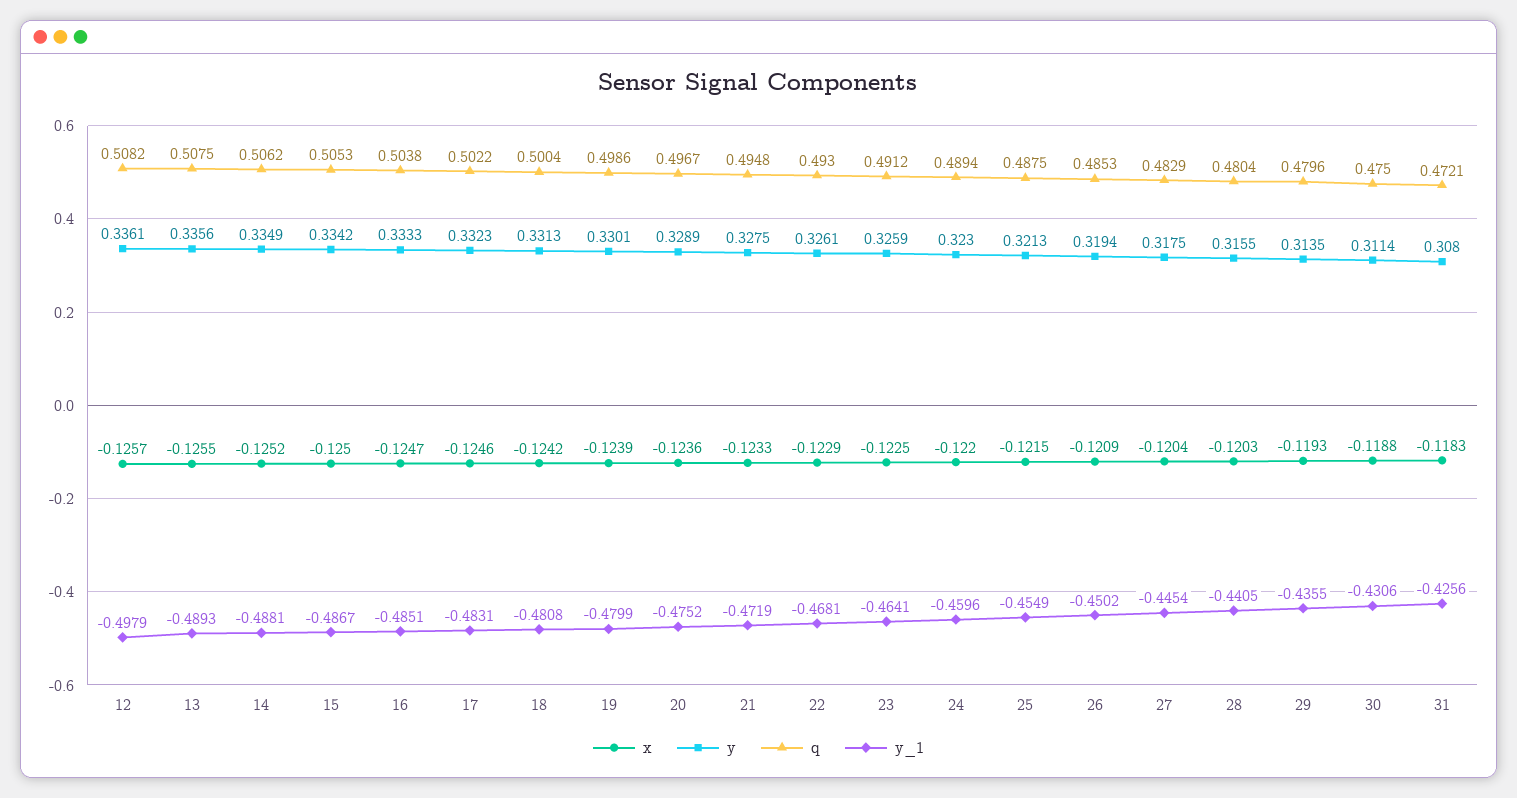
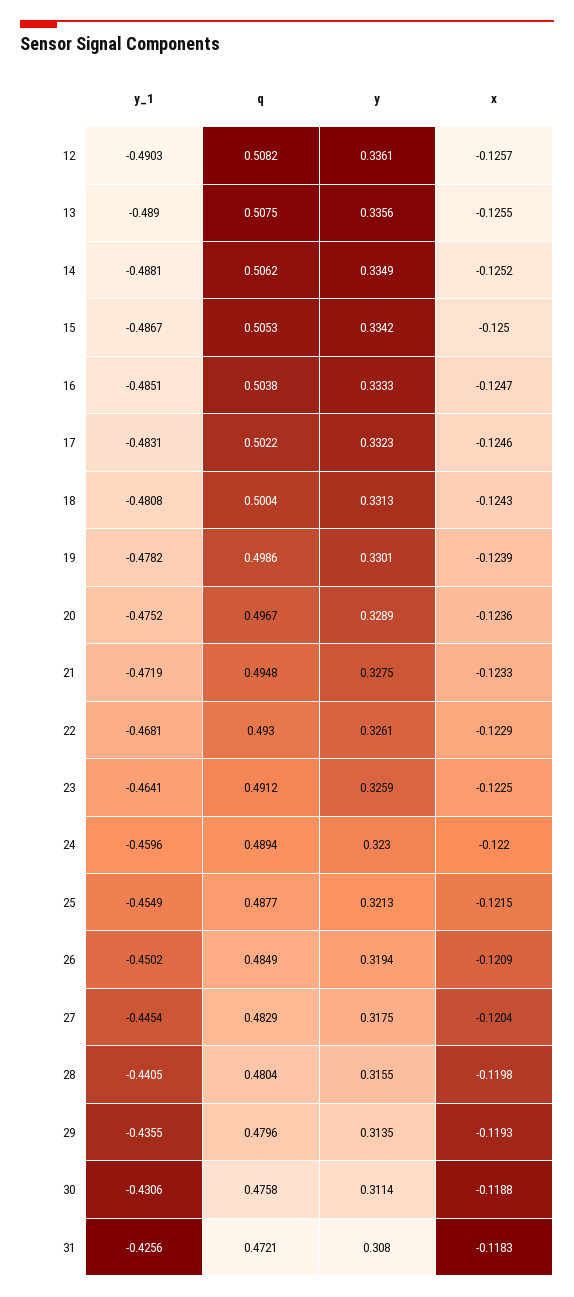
  {
    "x": {
      "12": -0.1257,
      "13": -0.1255,
      "14": -0.1252,
      "15": -0.125,
      "16": -0.1247,
      "17": -0.1246,
-     "18": -0.1242,
+     "18": -0.1243,
      "19": -0.1239,
      "20": -0.1236,
      "21": -0.1233,
      "22": -0.1229,
      "23": -0.1225,
      "24": -0.122,
      "25": -0.1215,
      "26": -0.1209,
      "27": -0.1204,
-     "28": -0.1203,
+     "28": -0.1198,
      "29": -0.1193,
      "30": -0.1188,
      "31": -0.1183
    },
    "y": {
      "12": 0.3361,
      "13": 0.3356,
      "14": 0.3349,
      "15": 0.3342,
      "16": 0.3333,
      "17": 0.3323,
      "18": 0.3313,
      "19": 0.3301,
      "20": 0.3289,
      "21": 0.3275,
      "22": 0.3261,
      "23": 0.3259,
      "24": 0.323,
      "25": 0.3213,
      "26": 0.3194,
      "27": 0.3175,
      "28": 0.3155,
      "29": 0.3135,
      "30": 0.3114,
      "31": 0.308
    },
    "q": {
      "12": 0.5082,
      "13": 0.5075,
      "14": 0.5062,
      "15": 0.5053,
      "16": 0.5038,
      "17": 0.5022,
      "18": 0.5004,
      "19": 0.4986,
      "20": 0.4967,
      "21": 0.4948,
      "22": 0.493,
      "23": 0.4912,
      "24": 0.4894,
-     "25": 0.4875,
+     "25": 0.4877,
-     "26": 0.4853,
+     "26": 0.4849,
      "27": 0.4829,
      "28": 0.4804,
      "29": 0.4796,
-     "30": 0.475,
+     "30": 0.4758,
      "31": 0.4721
    },
    "y_1": {
-     "12": -0.4979,
+     "12": -0.4903,
-     "13": -0.4893,
+     "13": -0.489,
      "14": -0.4881,
      "15": -0.4867,
      "16": -0.4851,
      "17": -0.4831,
      "18": -0.4808,
-     "19": -0.4799,
+     "19": -0.4782,
      "20": -0.4752,
      "21": -0.4719,
      "22": -0.4681,
      "23": -0.4641,
      "24": -0.4596,
      "25": -0.4549,
      "26": -0.4502,
      "27": -0.4454,
      "28": -0.4405,
      "29": -0.4355,
      "30": -0.4306,
      "31": -0.4256
    }
  }

